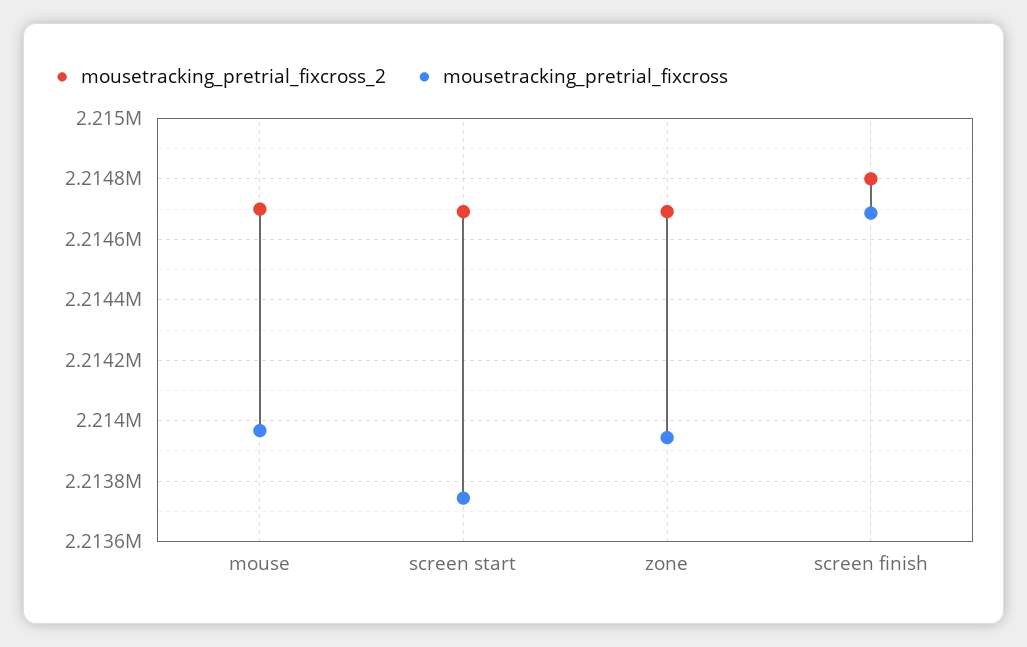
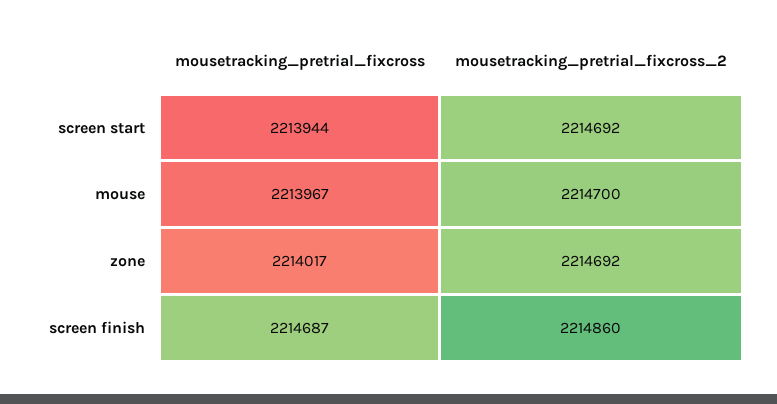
  {
    "mousetracking_pretrial_fixcross_2": {
      "mouse": 2214700,
      "screen start": 2214692,
      "zone": 2214692,
-     "screen finish": 2214800
+     "screen finish": 2214860
    },
    "mousetracking_pretrial_fixcross": {
      "mouse": 2213967,
-     "screen start": 2213740,
+     "screen start": 2213944,
-     "zone": 2213940,
+     "zone": 2214017,
      "screen finish": 2214687
    }
  }

